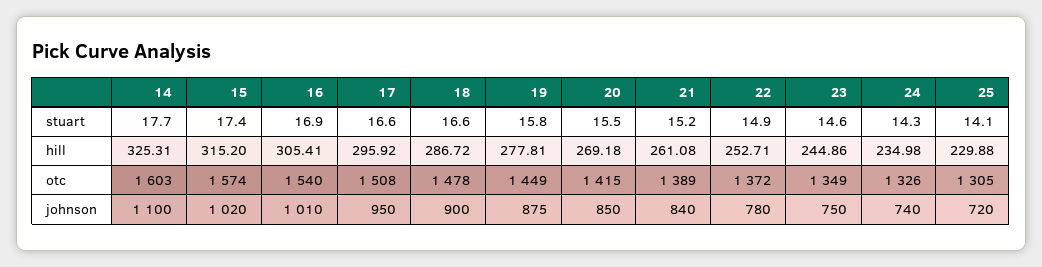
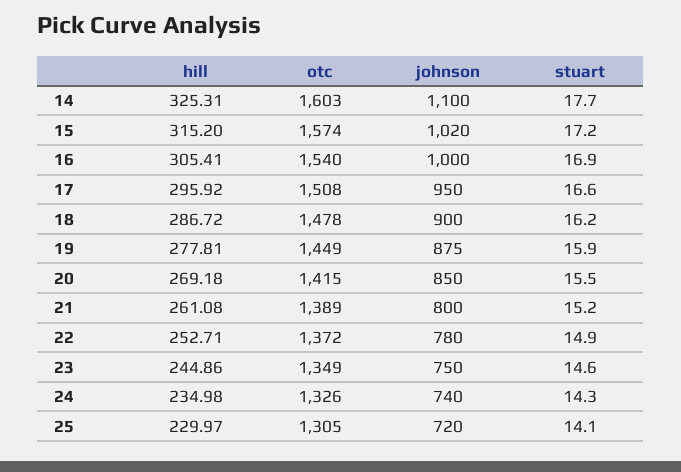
  {
    "14": {
      "stuart": 17.7,
      "hill": 325.31,
      "otc": 1603,
      "johnson": 1100
    },
    "15": {
-     "stuart": 17.4,
+     "stuart": 17.2,
      "hill": 315.2,
      "otc": 1574,
      "johnson": 1020
    },
    "16": {
      "stuart": 16.9,
      "hill": 305.41,
      "otc": 1540,
-     "johnson": 1010
+     "johnson": 1000
    },
    "17": {
      "stuart": 16.6,
      "hill": 295.92,
      "otc": 1508,
      "johnson": 950
    },
    "18": {
-     "stuart": 16.6,
+     "stuart": 16.2,
      "hill": 286.72,
      "otc": 1478,
      "johnson": 900
    },
    "19": {
-     "stuart": 15.8,
+     "stuart": 15.9,
      "hill": 277.81,
      "otc": 1449,
      "johnson": 875
    },
    "20": {
      "stuart": 15.5,
      "hill": 269.18,
      "otc": 1415,
      "johnson": 850
    },
    "21": {
      "stuart": 15.2,
      "hill": 261.08,
      "otc": 1389,
-     "johnson": 840
+     "johnson": 800
    },
    "22": {
      "stuart": 14.9,
      "hill": 252.71,
      "otc": 1372,
      "johnson": 780
    },
    "23": {
      "stuart": 14.6,
      "hill": 244.86,
      "otc": 1349,
      "johnson": 750
    },
    "24": {
      "stuart": 14.3,
      "hill": 234.98,
      "otc": 1326,
      "johnson": 740
    },
    "25": {
      "stuart": 14.1,
-     "hill": 229.88,
+     "hill": 229.97,
      "otc": 1305,
      "johnson": 720
    }
  }

